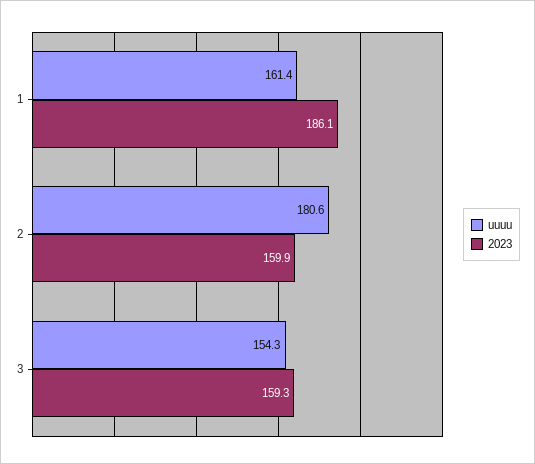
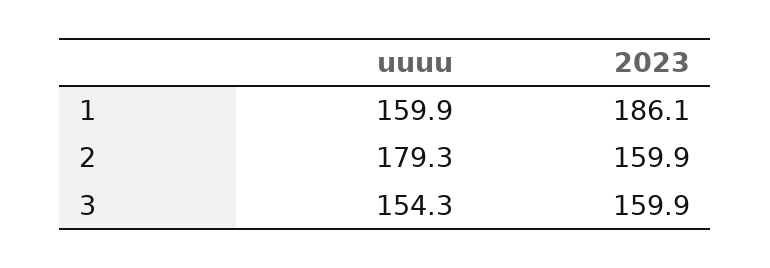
  {
    "uuuu": {
-     "1": 161.4,
+     "1": 159.9,
-     "2": 180.6,
+     "2": 179.3,
      "3": 154.3
    },
    "2023": {
      "1": 186.1,
      "2": 159.9,
-     "3": 159.3
+     "3": 159.9
    }
  }

